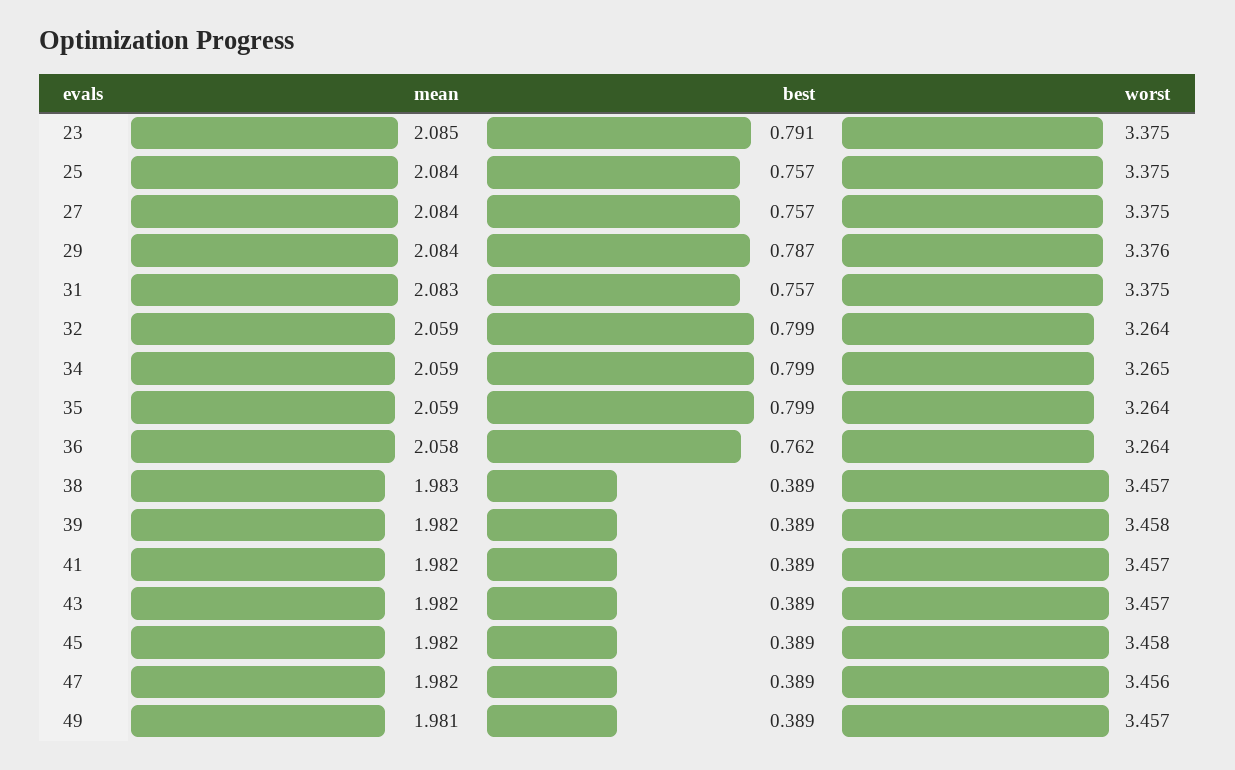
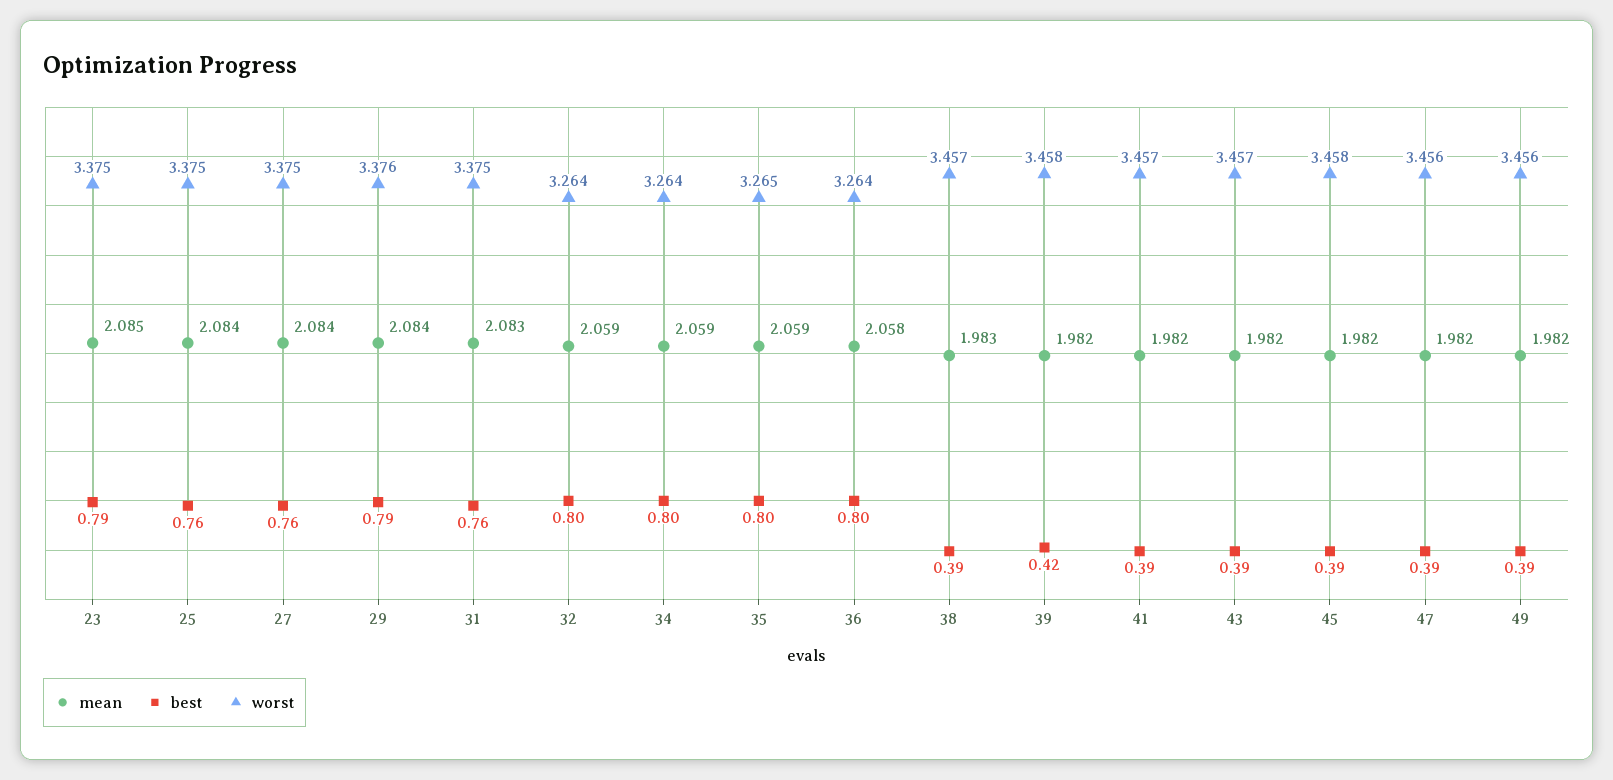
  {
    "mean": {
      "23": 2.085,
      "25": 2.084,
      "27": 2.084,
      "29": 2.084,
      "31": 2.083,
      "32": 2.059,
      "34": 2.059,
      "35": 2.059,
      "36": 2.058,
      "38": 1.983,
      "39": 1.982,
      "41": 1.982,
      "43": 1.982,
      "45": 1.982,
      "47": 1.982,
-     "49": 1.981
+     "49": 1.982
    },
    "best": {
      "23": 0.791,
      "25": 0.757,
      "27": 0.757,
      "29": 0.787,
      "31": 0.757,
      "32": 0.799,
      "34": 0.799,
      "35": 0.799,
-     "36": 0.762,
+     "36": 0.8,
      "38": 0.389,
-     "39": 0.389,
+     "39": 0.42,
      "41": 0.389,
      "43": 0.389,
      "45": 0.389,
      "47": 0.389,
      "49": 0.389
    },
    "worst": {
      "23": 3.375,
      "25": 3.375,
      "27": 3.375,
      "29": 3.376,
      "31": 3.375,
      "32": 3.264,
-     "34": 3.265,
+     "34": 3.264,
-     "35": 3.264,
+     "35": 3.265,
      "36": 3.264,
      "38": 3.457,
      "39": 3.458,
      "41": 3.457,
      "43": 3.457,
      "45": 3.458,
      "47": 3.456,
-     "49": 3.457
+     "49": 3.456
    }
  }

